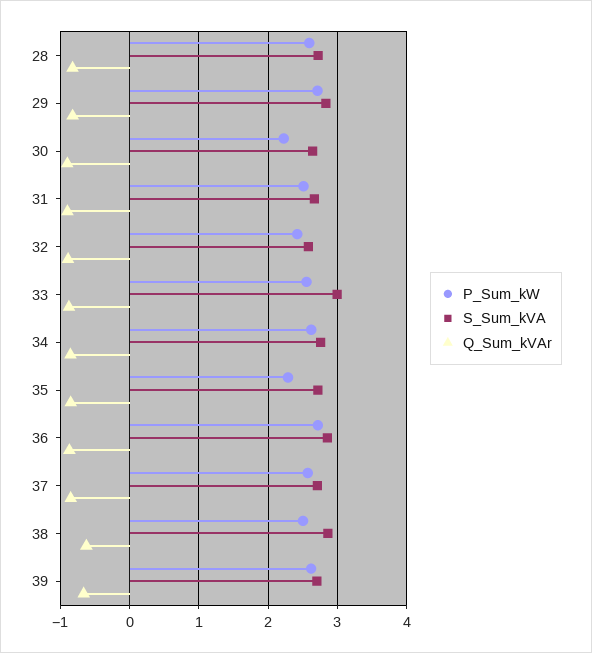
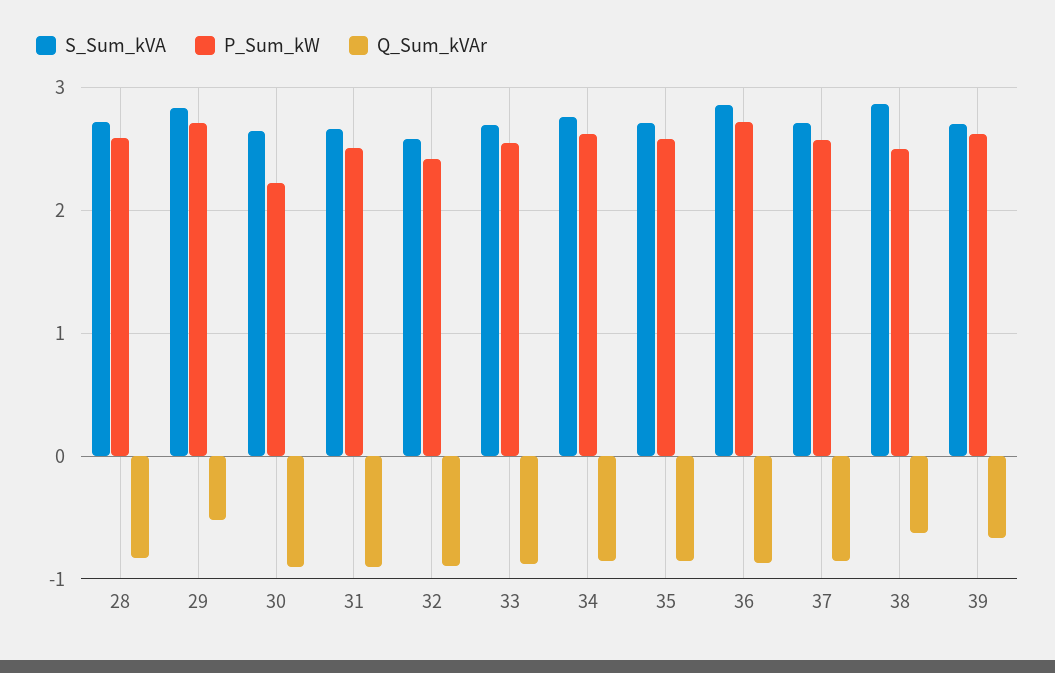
  {
    "P_Sum_kW": {
      "28": 2.6,
      "29": 2.7,
      "30": 2.2,
      "31": 2.5,
      "32": 2.4,
      "33": 2.6,
      "34": 2.6,
-     "35": 2.3,
+     "35": 2.6,
      "36": 2.7,
      "37": 2.6,
      "38": 2.5,
      "39": 2.6
    },
    "S_Sum_kVA": {
      "28": 2.7,
      "29": 2.8,
      "30": 2.6,
      "31": 2.7,
      "32": 2.6,
-     "33": 3,
+     "33": 2.7,
      "34": 2.8,
      "35": 2.7,
      "36": 2.9,
      "37": 2.7,
      "38": 2.9,
      "39": 2.7
    },
    "Q_Sum_kVAr": {
      "28": -0.8,
-     "29": -0.8,
+     "29": -0.5,
      "30": -0.9,
      "31": -0.9,
      "32": -0.9,
      "33": -0.9,
      "34": -0.9,
      "35": -0.9,
      "36": -0.9,
      "37": -0.9,
      "38": -0.6,
      "39": -0.7
    }
  }

